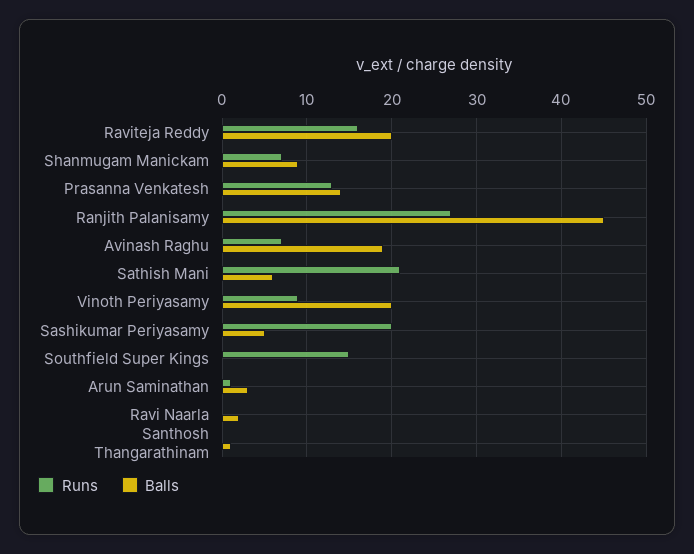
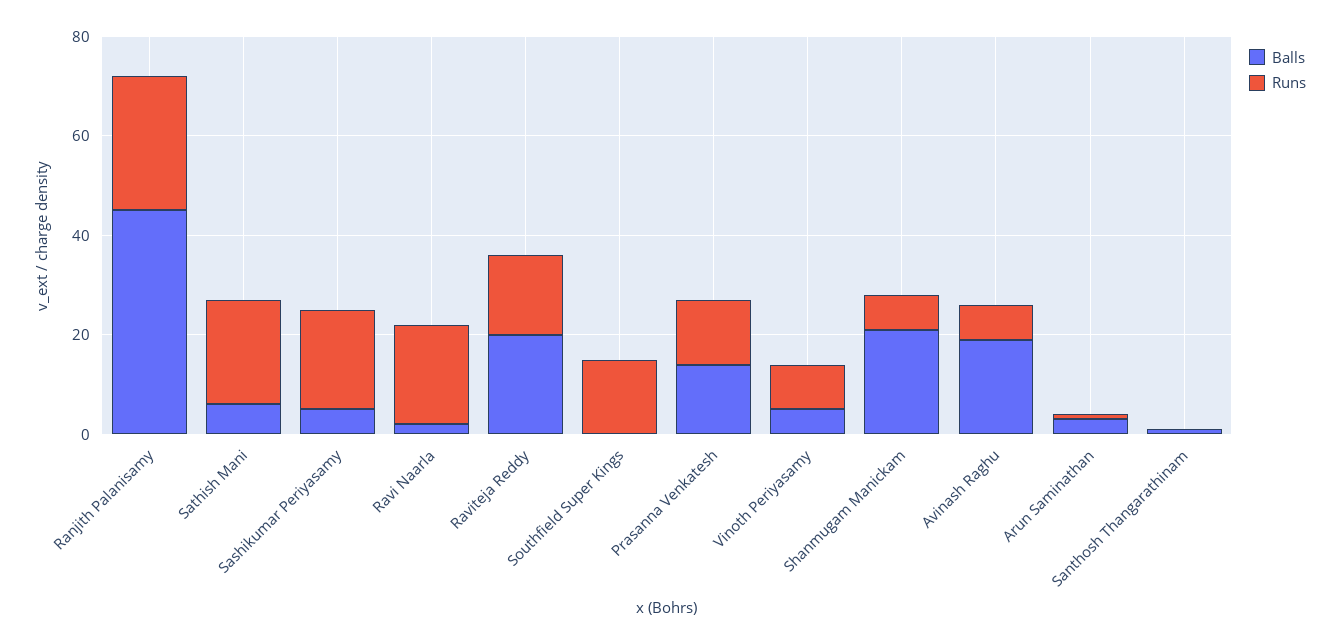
  {
    "Runs": {
      "Raviteja Reddy": 16,
      "Shanmugam Manickam": 7,
      "Prasanna Venkatesh": 13,
      "Ranjith Palanisamy": 27,
      "Avinash Raghu": 7,
      "Sathish Mani": 21,
      "Vinoth Periyasamy": 9,
      "Sashikumar Periyasamy": 20,
      "Southfield Super Kings": 15,
      "Arun Saminathan": 1,
-     "Ravi Naarla": 0,
+     "Ravi Naarla": 20,
      "Santhosh Thangarathinam": 0
    },
    "Balls": {
      "Raviteja Reddy": 20,
-     "Shanmugam Manickam": 9,
+     "Shanmugam Manickam": 20,
      "Prasanna Venkatesh": 14,
      "Ranjith Palanisamy": 45,
      "Avinash Raghu": 19,
      "Sathish Mani": 6,
-     "Vinoth Periyasamy": 20,
+     "Vinoth Periyasamy": 5,
      "Sashikumar Periyasamy": 5,
      "Southfield Super Kings": 0,
      "Arun Saminathan": 3,
      "Ravi Naarla": 2,
      "Santhosh Thangarathinam": 1
    }
  }

